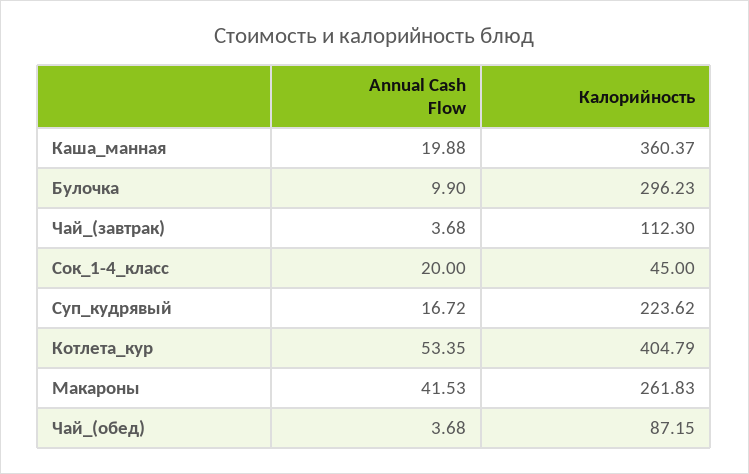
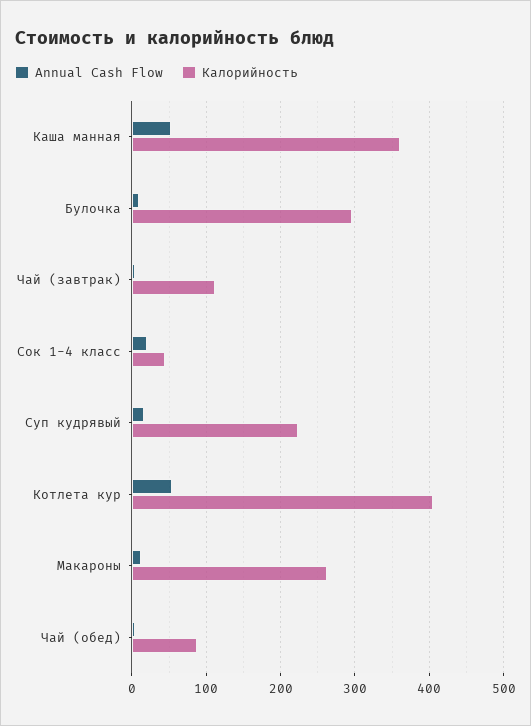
  {
    "Annual Cash Flow": {
-     "Каша_манная": 19.88,
+     "Каша_манная": 50,
      "Булочка": 9.9,
      "Чай_(завтрак)": 3.68,
      "Сок_1-4_класс": 20,
      "Суп_кудрявый": 16.72,
      "Котлета_кур": 53.35,
-     "Макароны": 41.53,
+     "Макароны": 10,
      "Чай_(обед)": 3.68
    },
    "Калорийность": {
      "Каша_манная": 360.37,
      "Булочка": 296.23,
      "Чай_(завтрак)": 112.3,
      "Сок_1-4_класс": 45,
      "Суп_кудрявый": 223.62,
      "Котлета_кур": 404.79,
      "Макароны": 261.83,
      "Чай_(обед)": 87.15
    }
  }

